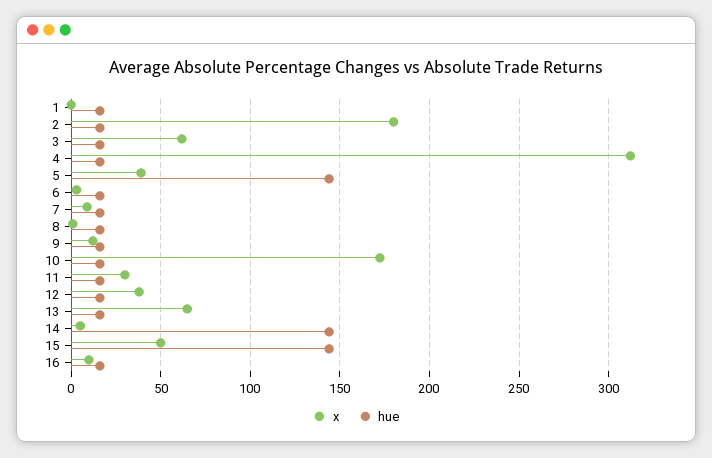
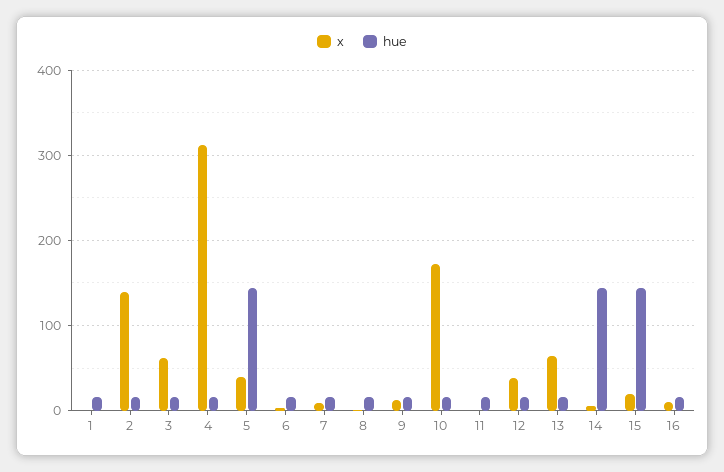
  {
    "x": {
      "1": 0,
-     "2": 180,
+     "2": 140,
      "3": 60,
      "4": 310,
      "5": 40,
      "6": 5,
      "7": 10,
      "8": 0,
      "9": 10,
      "10": 170,
-     "11": 30,
+     "11": 0,
      "12": 40,
      "13": 65,
      "14": 5,
-     "15": 50,
+     "15": 20,
      "16": 10
    },
    "hue": {
      "1": 15,
      "2": 15,
      "3": 15,
      "4": 15,
      "5": 145,
      "6": 15,
      "7": 15,
      "8": 15,
      "9": 15,
      "10": 15,
      "11": 15,
      "12": 15,
      "13": 15,
      "14": 145,
      "15": 145,
      "16": 15
    }
  }

